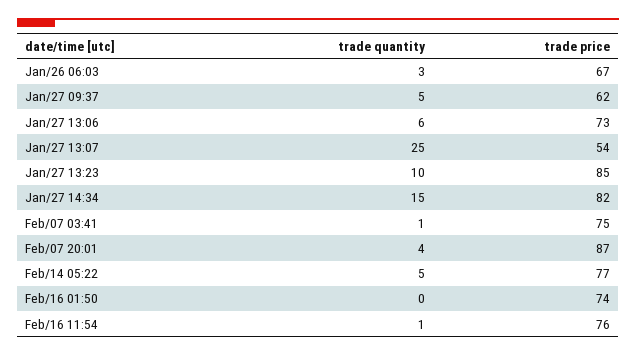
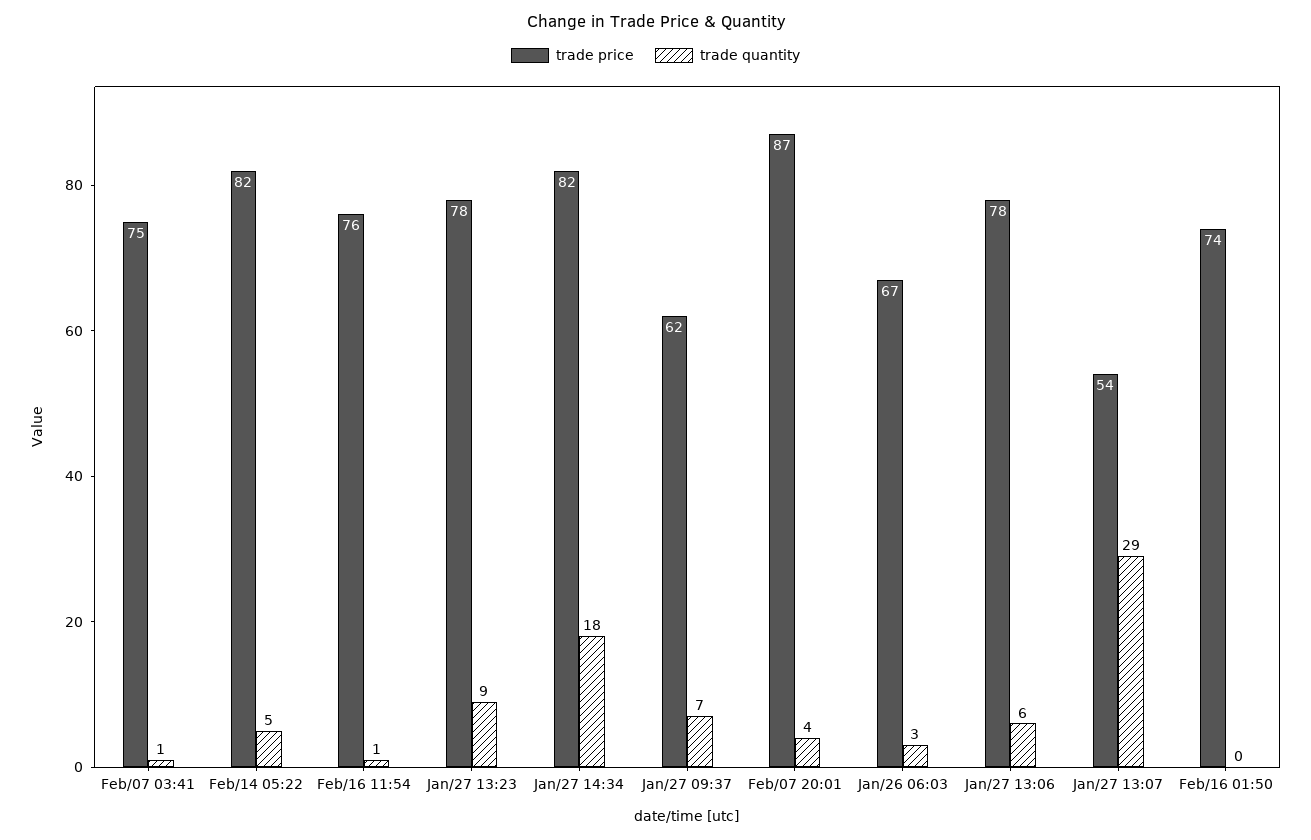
  {
    "trade quantity": {
      "Jan/26 06:03": 3,
-     "Jan/27 09:37": 5,
+     "Jan/27 09:37": 7,
      "Jan/27 13:06": 6,
-     "Jan/27 13:07": 25,
+     "Jan/27 13:07": 29,
-     "Jan/27 13:23": 10,
+     "Jan/27 13:23": 9,
-     "Jan/27 14:34": 15,
+     "Jan/27 14:34": 18,
      "Feb/07 03:41": 1,
      "Feb/07 20:01": 4,
      "Feb/14 05:22": 5,
      "Feb/16 01:50": 0,
      "Feb/16 11:54": 1
    },
    "trade price": {
      "Jan/26 06:03": 67,
      "Jan/27 09:37": 62,
-     "Jan/27 13:06": 73,
+     "Jan/27 13:06": 78,
      "Jan/27 13:07": 54,
-     "Jan/27 13:23": 85,
+     "Jan/27 13:23": 78,
      "Jan/27 14:34": 82,
      "Feb/07 03:41": 75,
      "Feb/07 20:01": 87,
-     "Feb/14 05:22": 77,
+     "Feb/14 05:22": 82,
      "Feb/16 01:50": 74,
      "Feb/16 11:54": 76
    }
  }

